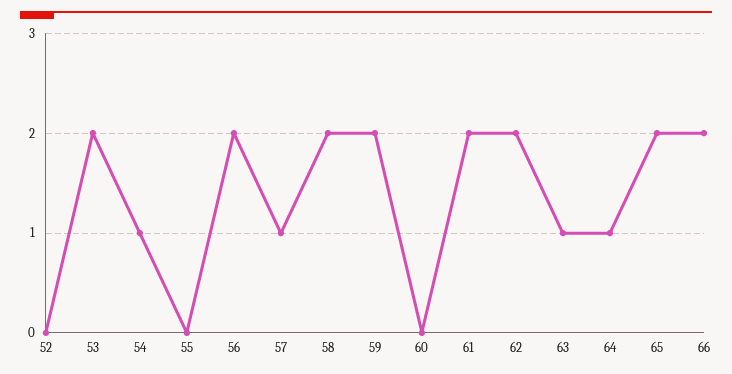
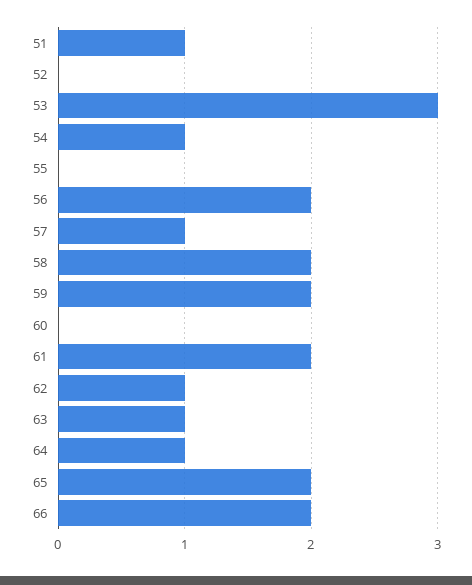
  {
    "52": 0,
-   "53": 2,
+   "53": 3,
    "54": 1,
    "55": 0,
    "56": 2,
    "57": 1,
    "58": 2,
    "59": 2,
    "60": 0,
    "61": 2,
-   "62": 2,
+   "62": 1,
    "63": 1,
    "64": 1,
    "65": 2,
-   "66": 2
+   "66": 2,
+   "51": 1
  }

